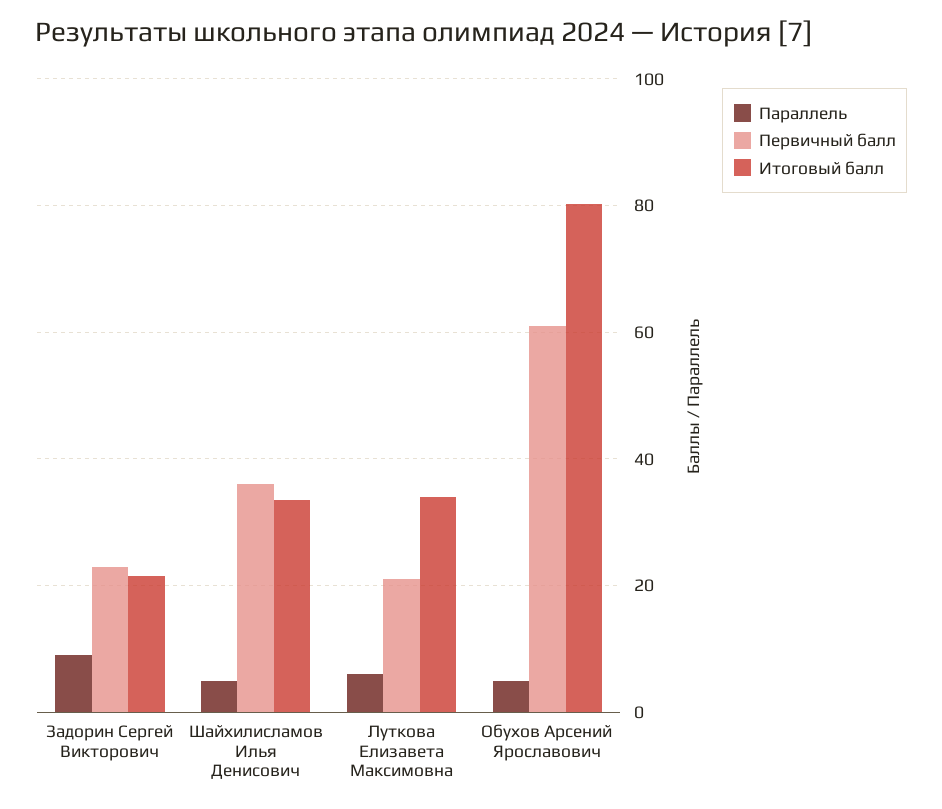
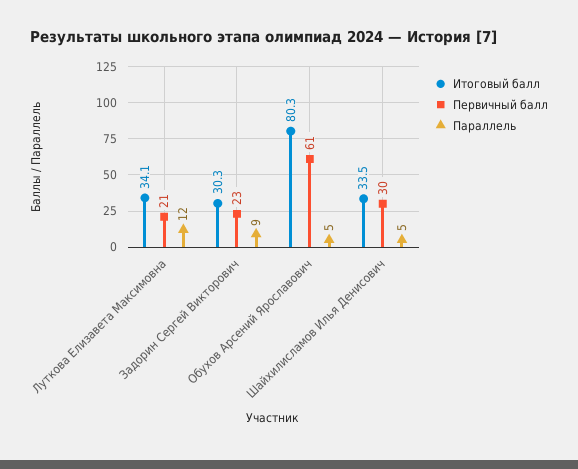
  {
    "Параллель": {
      "Задорин Сергей Викторович": 9,
      "Шайхилисламов Илья Денисович": 5,
-     "Луткова Елизавета Максимовна": 6,
+     "Луткова Елизавета Максимовна": 12,
      "Обухов Арсений Ярославович": 5
    },
    "Первичный балл": {
      "Задорин Сергей Викторович": 23,
-     "Шайхилисламов Илья Денисович": 36,
+     "Шайхилисламов Илья Денисович": 30,
      "Луткова Елизавета Максимовна": 21,
      "Обухов Арсений Ярославович": 61
    },
    "Итоговый балл": {
-     "Задорин Сергей Викторович": 22,
+     "Задорин Сергей Викторович": 30.3,
      "Шайхилисламов Илья Денисович": 33.5,
      "Луткова Елизавета Максимовна": 34.1,
      "Обухов Арсений Ярославович": 80.3
    }
  }

